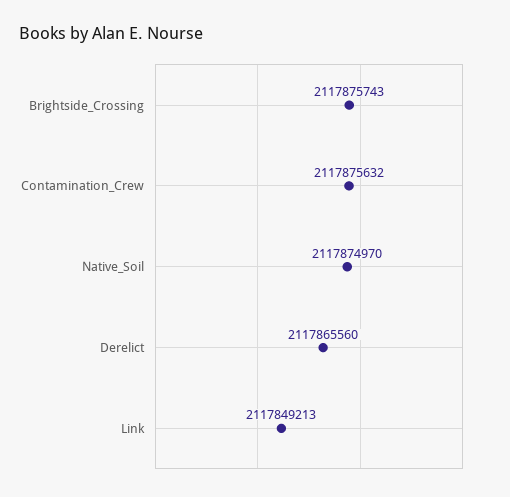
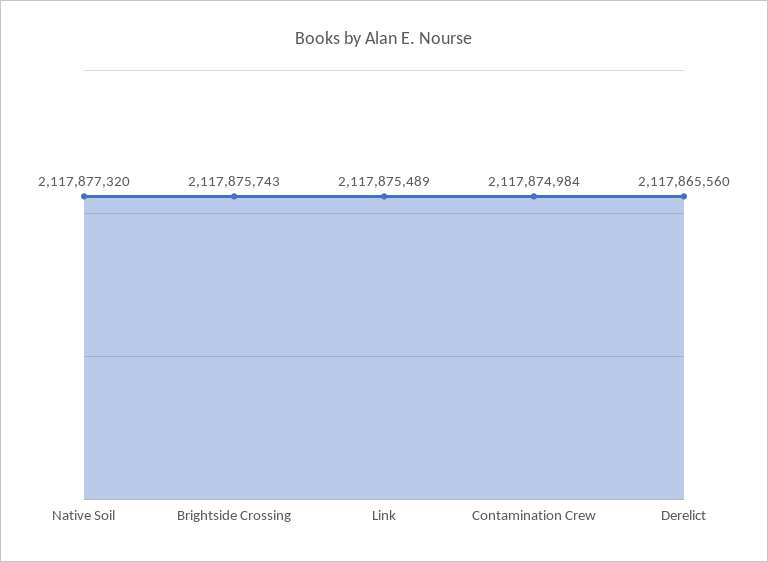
  {
    "Brightside_Crossing": 2117875743,
-   "Contamination_Crew": 2117875632,
+   "Contamination_Crew": 2117874984,
-   "Native_Soil": 2117874970,
+   "Native_Soil": 2117877320,
    "Derelict": 2117865560,
-   "Link": 2117849213
+   "Link": 2117875489
  }

